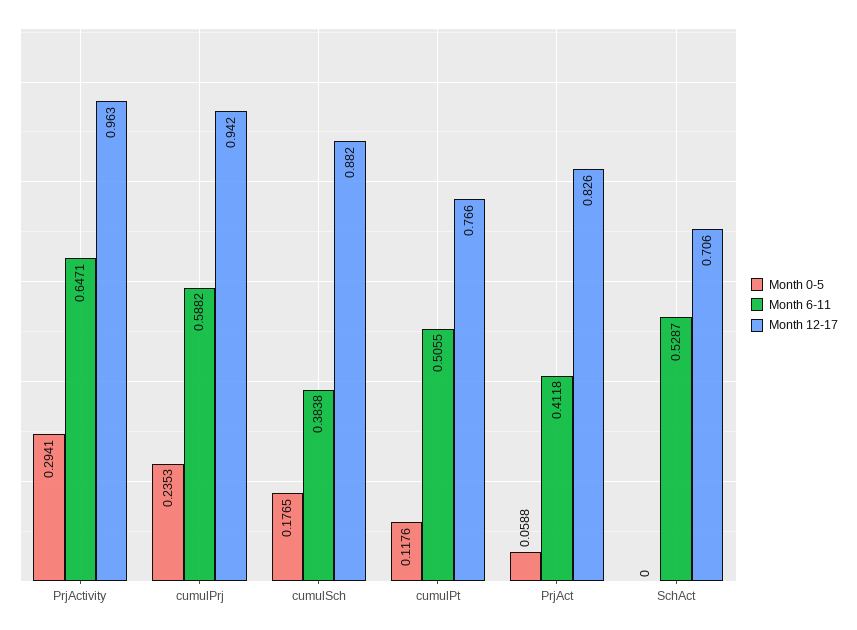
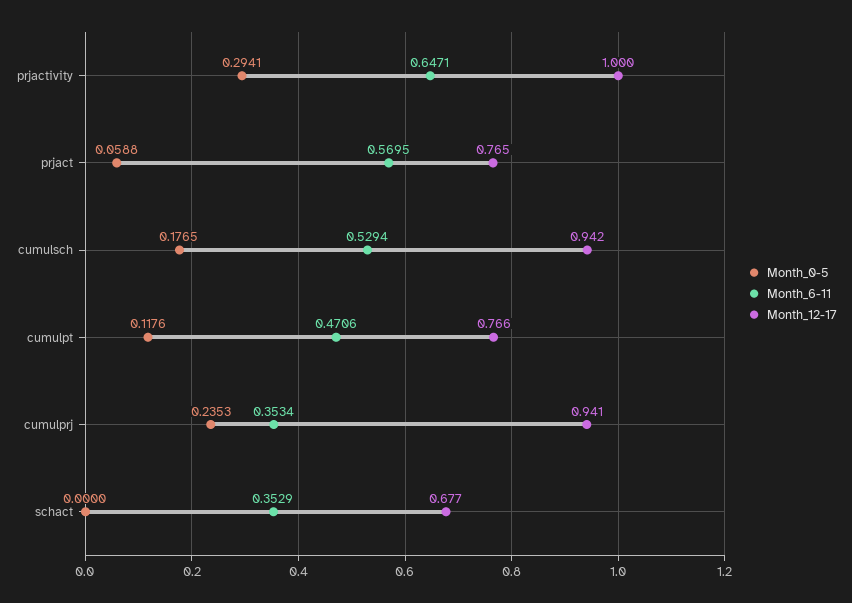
  {
    "Month 0-5": {
      "PrjActivity": 0.2941,
      "cumulPrj": 0.2353,
      "cumulSch": 0.1765,
      "cumulPt": 0.1176,
      "PrjAct": 0.0588,
      "SchAct": 0
    },
    "Month 6-11": {
      "PrjActivity": 0.6471,
-     "cumulPrj": 0.5882,
+     "cumulPrj": 0.3534,
-     "cumulSch": 0.3838,
+     "cumulSch": 0.5294,
-     "cumulPt": 0.5055,
+     "cumulPt": 0.4706,
-     "PrjAct": 0.4118,
+     "PrjAct": 0.5695,
-     "SchAct": 0.5287
+     "SchAct": 0.3529
    },
    "Month 12-17": {
-     "PrjActivity": 0.963,
+     "PrjActivity": 1,
-     "cumulPrj": 0.942,
+     "cumulPrj": 0.941,
-     "cumulSch": 0.882,
+     "cumulSch": 0.942,
      "cumulPt": 0.766,
-     "PrjAct": 0.826,
+     "PrjAct": 0.765,
-     "SchAct": 0.706
+     "SchAct": 0.677
    }
  }

